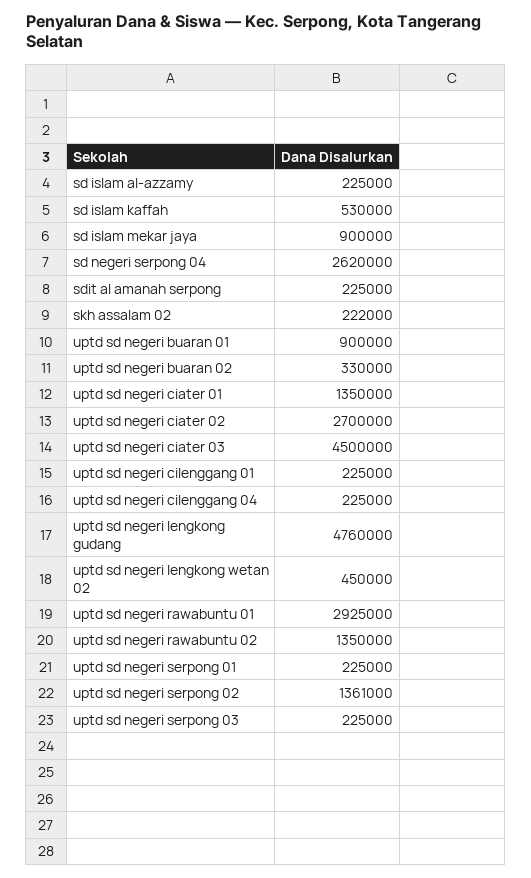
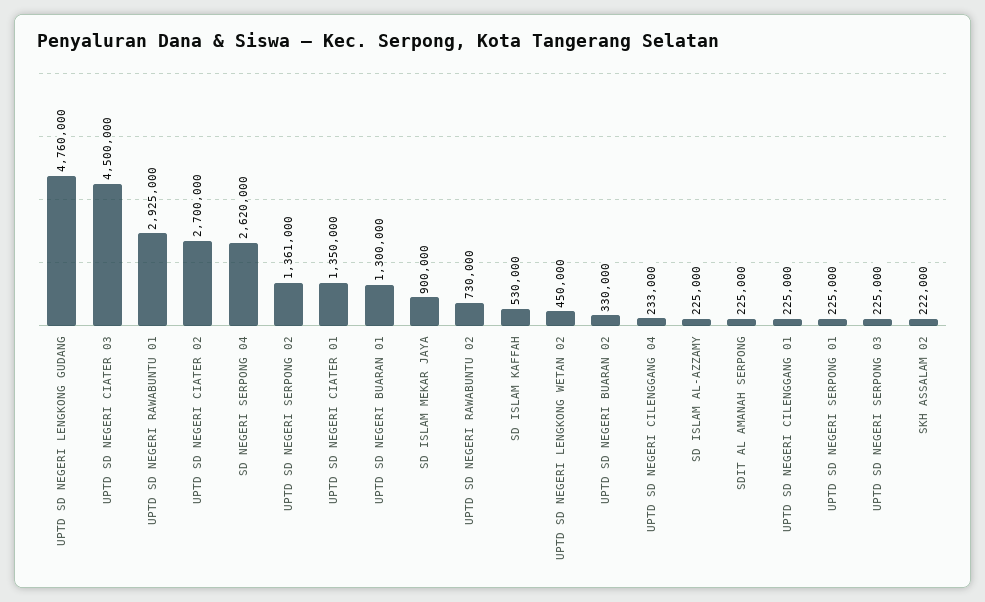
  {
    "sd islam al-azzamy": 225000,
    "sd islam kaffah": 530000,
    "sd islam mekar jaya": 900000,
    "sd negeri serpong 04": 2620000,
    "sdit al amanah serpong": 225000,
    "skh assalam 02": 222000,
-   "uptd sd negeri buaran 01": 900000,
+   "uptd sd negeri buaran 01": 1300000,
    "uptd sd negeri buaran 02": 330000,
    "uptd sd negeri ciater 01": 1350000,
    "uptd sd negeri ciater 02": 2700000,
    "uptd sd negeri ciater 03": 4500000,
    "uptd sd negeri cilenggang 01": 225000,
-   "uptd sd negeri cilenggang 04": 225000,
+   "uptd sd negeri cilenggang 04": 233000,
    "uptd sd negeri lengkong gudang": 4760000,
    "uptd sd negeri lengkong wetan 02": 450000,
    "uptd sd negeri rawabuntu 01": 2925000,
-   "uptd sd negeri rawabuntu 02": 1350000,
+   "uptd sd negeri rawabuntu 02": 730000,
    "uptd sd negeri serpong 01": 225000,
    "uptd sd negeri serpong 02": 1361000,
    "uptd sd negeri serpong 03": 225000
  }

